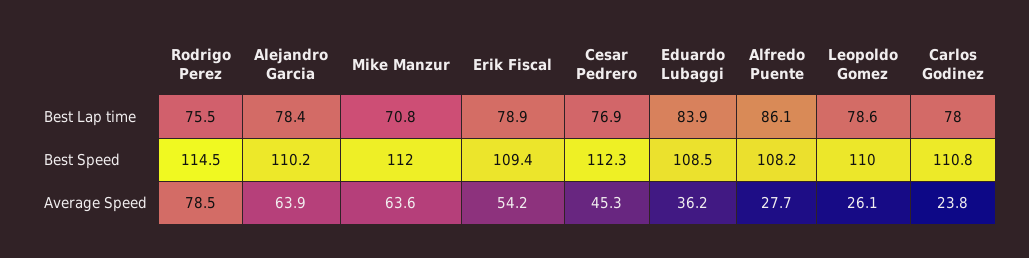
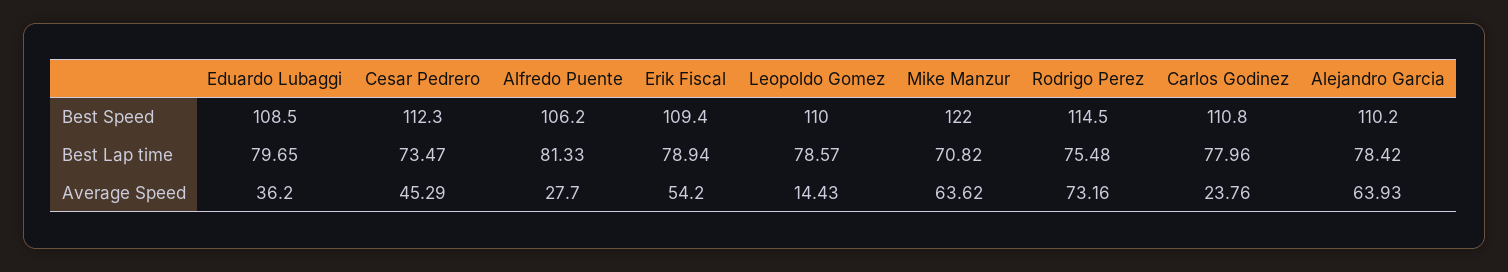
  {
    "Rodrigo Perez": {
      "Best Lap time": 75.48,
      "Best Speed": 114.5,
-     "Average Speed": 78.5
+     "Average Speed": 73.16
    },
    "Alejandro Garcia": {
      "Best Lap time": 78.42,
      "Best Speed": 110.2,
      "Average Speed": 63.93
    },
    "Mike Manzur": {
      "Best Lap time": 70.82,
-     "Best Speed": 112,
+     "Best Speed": 122,
      "Average Speed": 63.62
    },
    "Erik Fiscal": {
      "Best Lap time": 78.94,
      "Best Speed": 109.4,
      "Average Speed": 54.2
    },
    "Cesar Pedrero": {
-     "Best Lap time": 76.9,
+     "Best Lap time": 73.47,
      "Best Speed": 112.3,
      "Average Speed": 45.29
    },
    "Eduardo Lubaggi": {
-     "Best Lap time": 83.9,
+     "Best Lap time": 79.65,
      "Best Speed": 108.5,
      "Average Speed": 36.2
    },
    "Alfredo Puente": {
-     "Best Lap time": 86.1,
+     "Best Lap time": 81.33,
-     "Best Speed": 108.2,
+     "Best Speed": 106.2,
      "Average Speed": 27.7
    },
    "Leopoldo Gomez": {
      "Best Lap time": 78.57,
      "Best Speed": 110,
-     "Average Speed": 26.1
+     "Average Speed": 14.43
    },
    "Carlos Godinez": {
      "Best Lap time": 77.96,
      "Best Speed": 110.8,
      "Average Speed": 23.76
    }
  }

